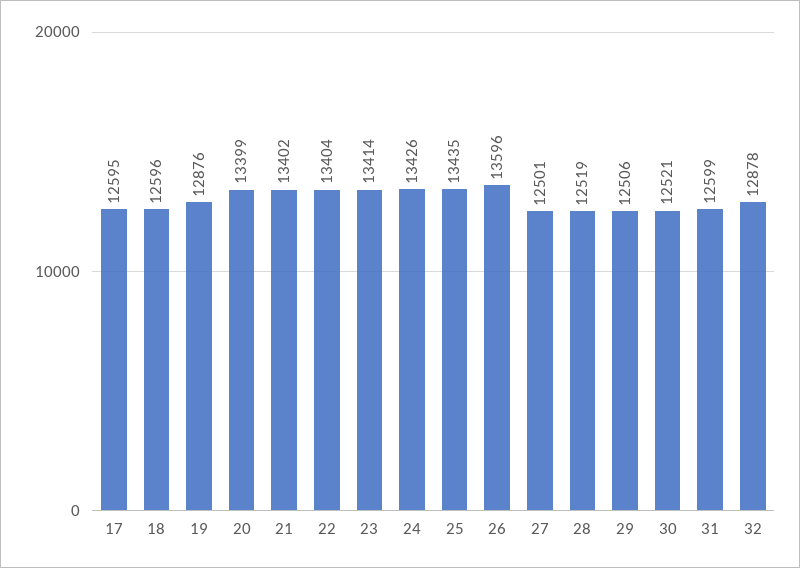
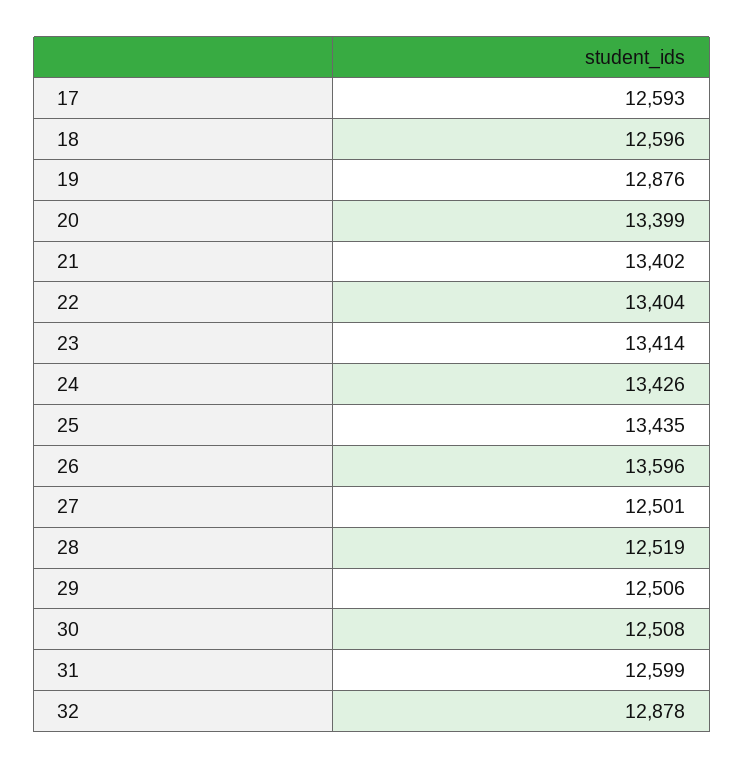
  {
-   "17": 12595,
+   "17": 12593,
    "18": 12596,
    "19": 12876,
    "20": 13399,
    "21": 13402,
    "22": 13404,
    "23": 13414,
    "24": 13426,
    "25": 13435,
    "26": 13596,
    "27": 12501,
    "28": 12519,
    "29": 12506,
-   "30": 12521,
+   "30": 12508,
    "31": 12599,
    "32": 12878
  }

